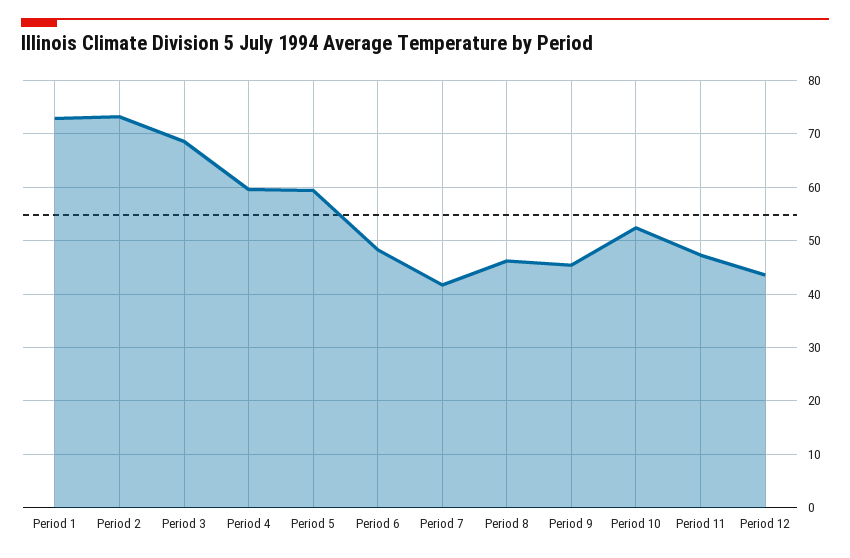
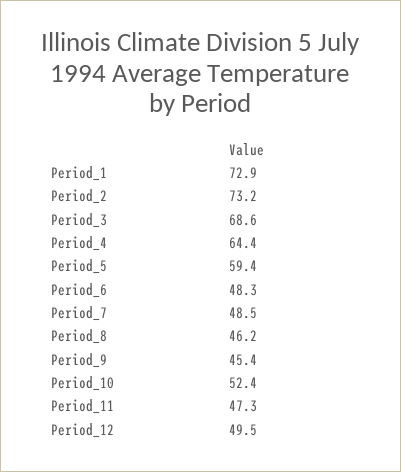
  {
    "Period 1": 72.9,
    "Period 2": 73.2,
    "Period 3": 68.6,
-   "Period 4": 60,
+   "Period 4": 64.4,
    "Period 5": 59.4,
    "Period 6": 48.3,
-   "Period 7": 42,
+   "Period 7": 48.5,
    "Period 8": 46.2,
    "Period 9": 45.4,
    "Period 10": 52.4,
    "Period 11": 47.3,
-   "Period 12": 44
+   "Period 12": 49.5
  }

